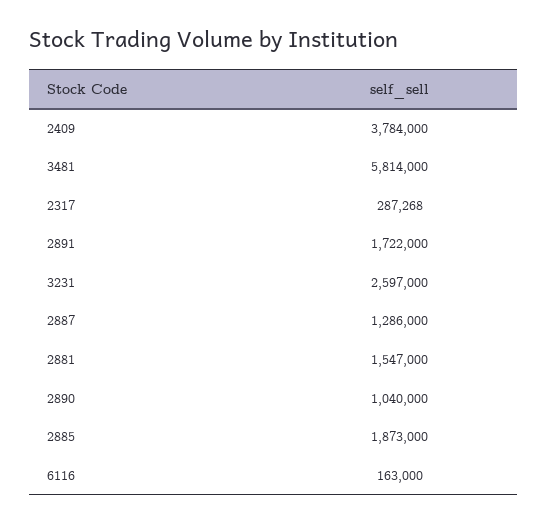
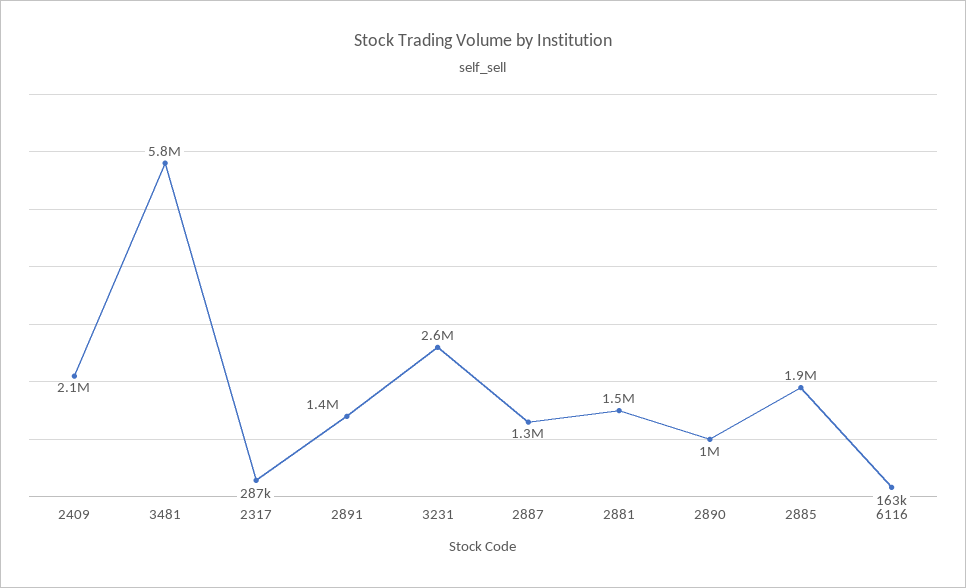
  {
-   "2409": 3784000,
+   "2409": 2100000,
    "3481": 5814000,
    "2317": 287268,
-   "2891": 1722000,
+   "2891": 1400000,
    "3231": 2597000,
    "2887": 1286000,
    "2881": 1547000,
    "2890": 1040000,
    "2885": 1873000,
    "6116": 163000
  }

